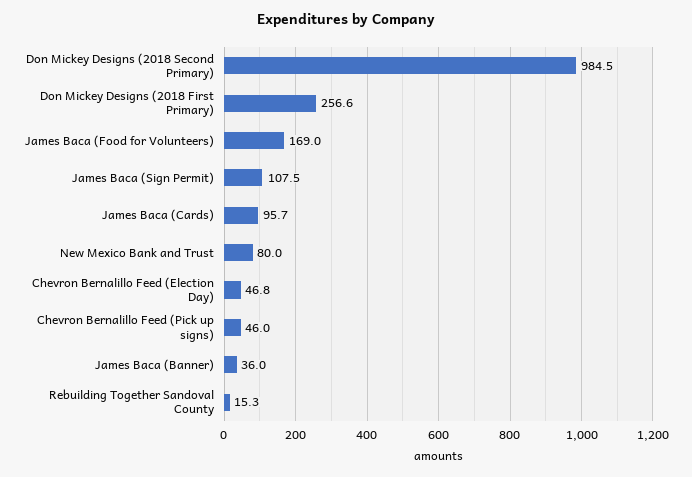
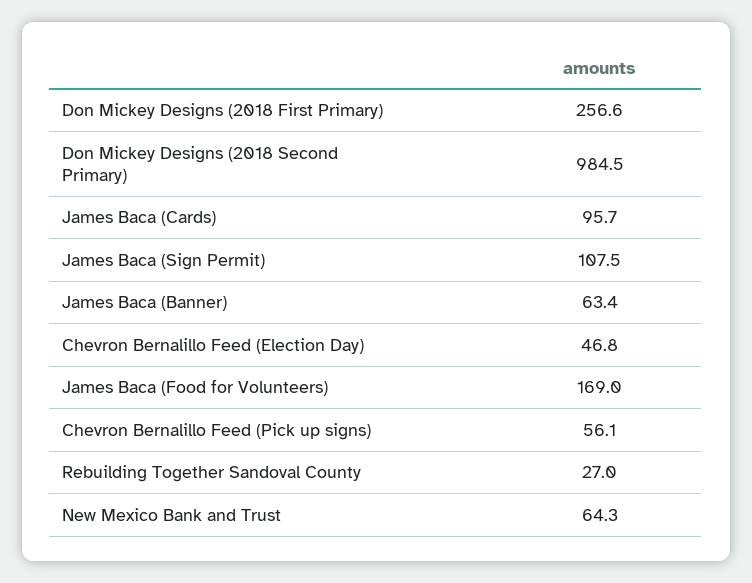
  {
    "Don Mickey Designs (2018 Second Primary)": 984.5,
    "Don Mickey Designs (2018 First Primary)": 256.6,
    "James Baca (Food for Volunteers)": 169,
    "James Baca (Sign Permit)": 107.5,
    "James Baca (Cards)": 95.7,
-   "New Mexico Bank and Trust": 80,
+   "New Mexico Bank and Trust": 64.3,
    "Chevron Bernalillo Feed (Election Day)": 46.8,
-   "Chevron Bernalillo Feed (Pick up signs)": 46,
+   "Chevron Bernalillo Feed (Pick up signs)": 56.1,
-   "James Baca (Banner)": 36,
+   "James Baca (Banner)": 63.4,
-   "Rebuilding Together Sandoval County": 15.3
+   "Rebuilding Together Sandoval County": 27
  }

